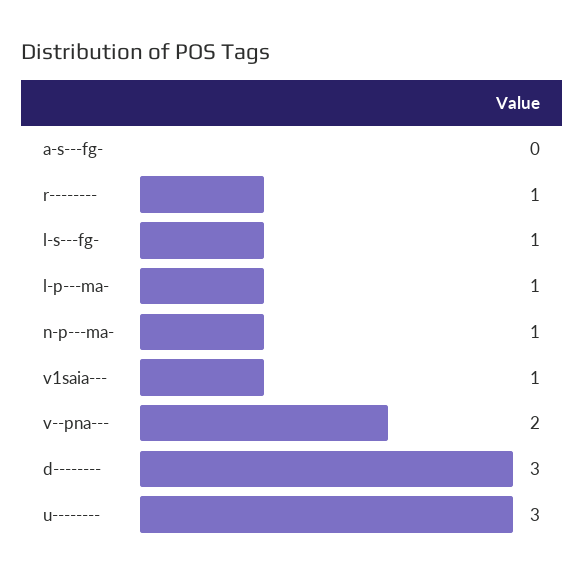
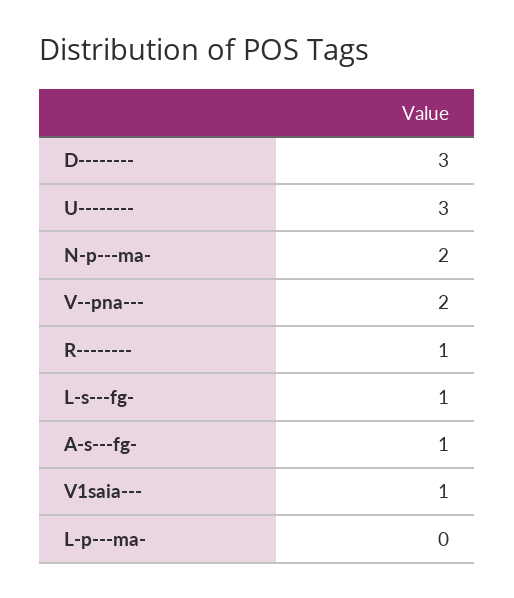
  {
-   "a-s---fg-": 0,
+   "a-s---fg-": 1,
    "r--------": 1,
    "l-s---fg-": 1,
-   "l-p---ma-": 1,
+   "l-p---ma-": 0,
-   "n-p---ma-": 1,
+   "n-p---ma-": 2,
    "v1saia---": 1,
    "v--pna---": 2,
    "d--------": 3,
    "u--------": 3
  }

